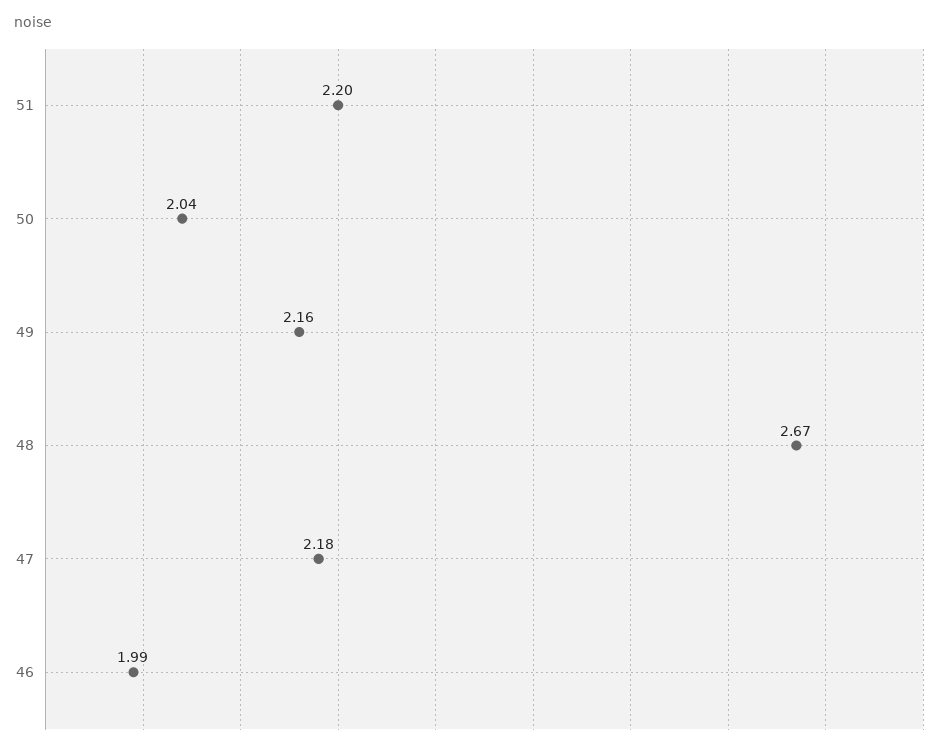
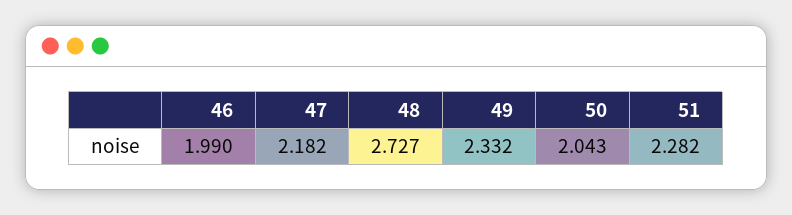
  {
-   "51": 2.2,
+   "51": 2.282,
    "50": 2.043,
-   "49": 2.16,
+   "49": 2.332,
-   "48": 2.67,
+   "48": 2.727,
    "47": 2.182,
    "46": 1.99
  }

